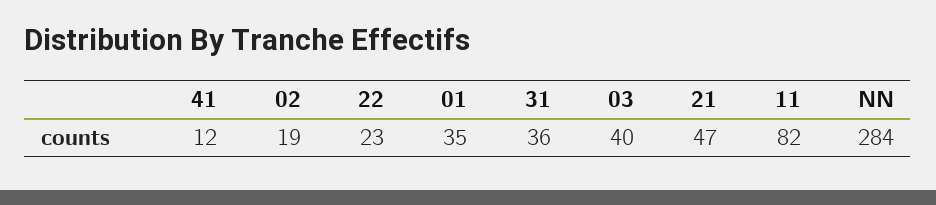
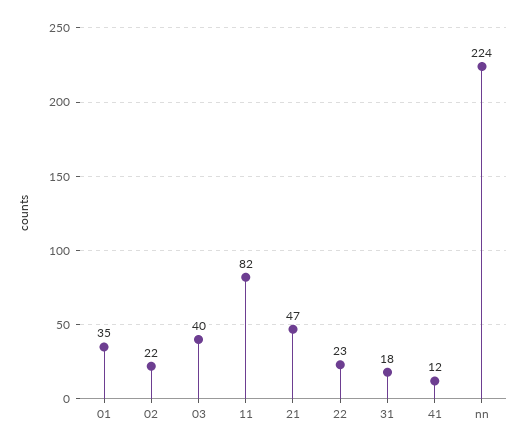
  {
    "41": 12,
-   "02": 19,
+   "02": 22,
    "22": 23,
    "01": 35,
-   "31": 36,
+   "31": 18,
    "03": 40,
    "21": 47,
    "11": 82,
-   "NN": 284
+   "NN": 224
  }

